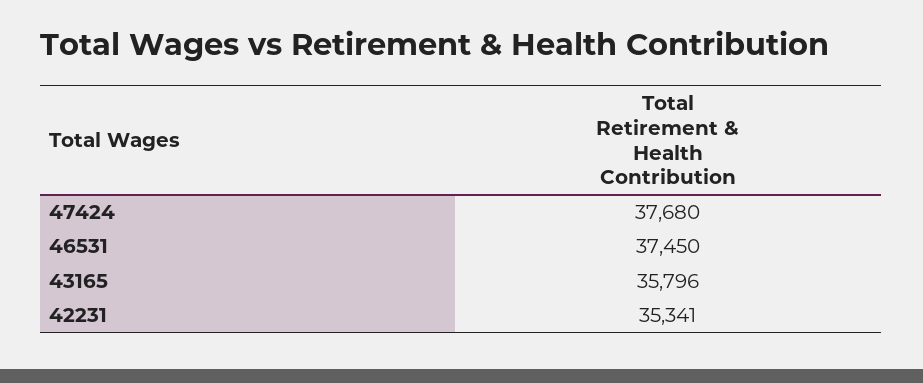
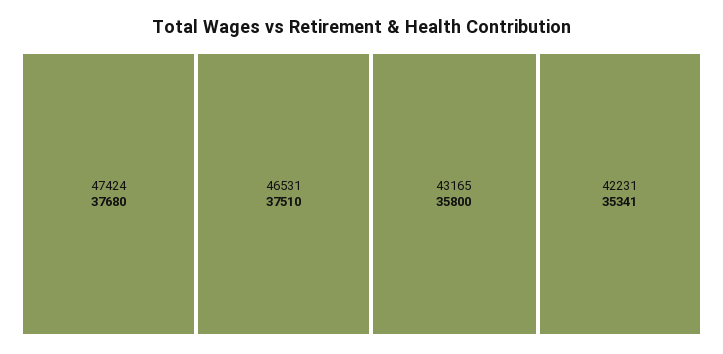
  {
    "47424": 37680,
-   "46531": 37450,
+   "46531": 37510,
-   "43165": 35796,
+   "43165": 35800,
    "42231": 35341
  }

